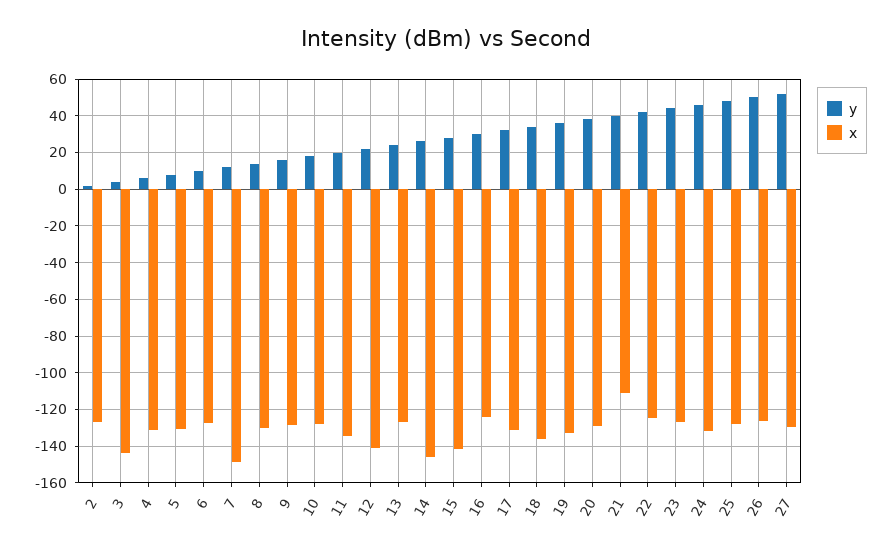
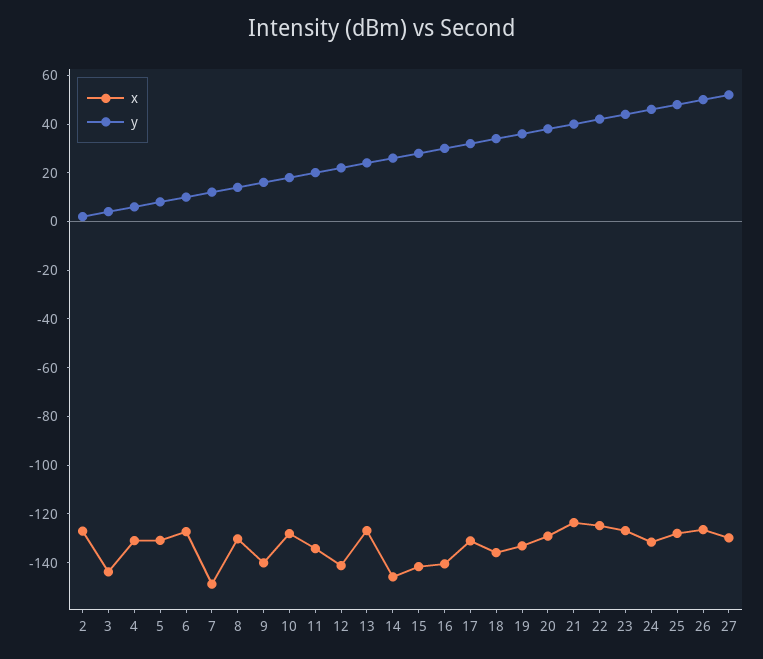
  {
    "y": {
      "2": 0,
      "3": 5,
      "4": 5,
      "5": 10,
      "6": 10,
      "7": 10,
      "8": 15,
      "9": 15,
      "10": 20,
      "11": 20,
      "12": 20,
      "13": 25,
      "14": 25,
      "15": 30,
      "16": 30,
      "17": 30,
      "18": 35,
      "19": 35,
      "20": 40,
      "21": 40,
      "22": 40,
      "23": 45,
      "24": 45,
      "25": 50,
      "26": 50,
      "27": 50
    },
    "x": {
      "2": -125,
      "3": -145,
      "4": -130,
      "5": -130,
      "6": -125,
      "7": -150,
      "8": -130,
-     "9": -130,
+     "9": -140,
      "10": -130,
      "11": -135,
      "12": -140,
      "13": -125,
      "14": -145,
      "15": -140,
-     "16": -125,
+     "16": -140,
      "17": -130,
      "18": -135,
      "19": -135,
      "20": -130,
-     "21": -110,
+     "21": -125,
      "22": -125,
      "23": -125,
      "24": -130,
      "25": -130,
      "26": -125,
      "27": -130
    }
  }

